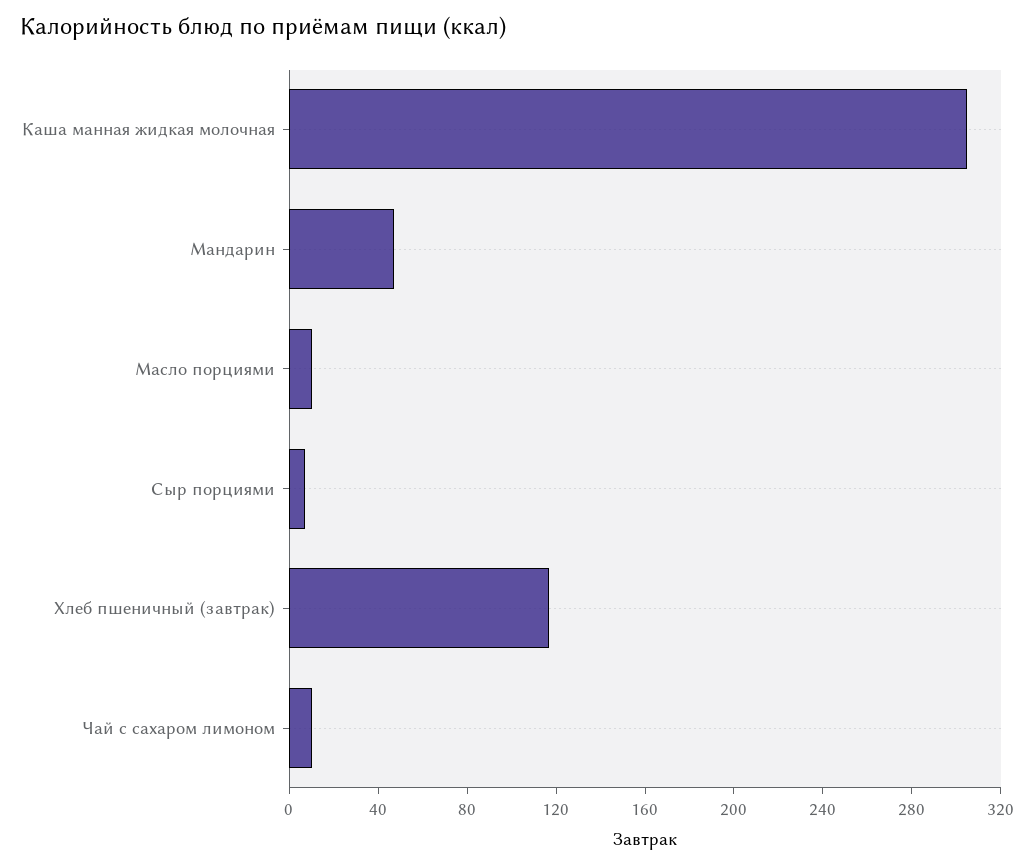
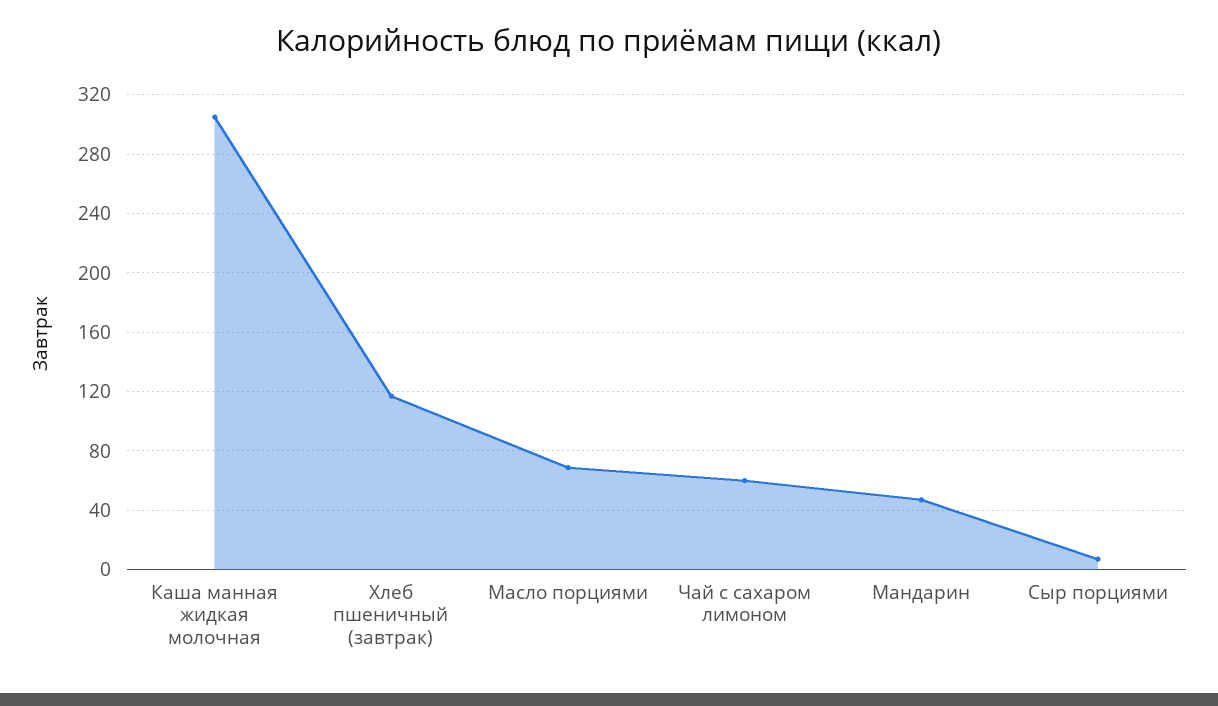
  {
    "Каша манная жидкая молочная": 305,
    "Мандарин": 45,
-   "Масло порциями": 10,
+   "Масло порциями": 70,
    "Сыр порциями": 5,
    "Хлеб пшеничный (завтрак)": 115,
-   "Чай с сахаром лимоном": 10
+   "Чай с сахаром лимоном": 60
  }

